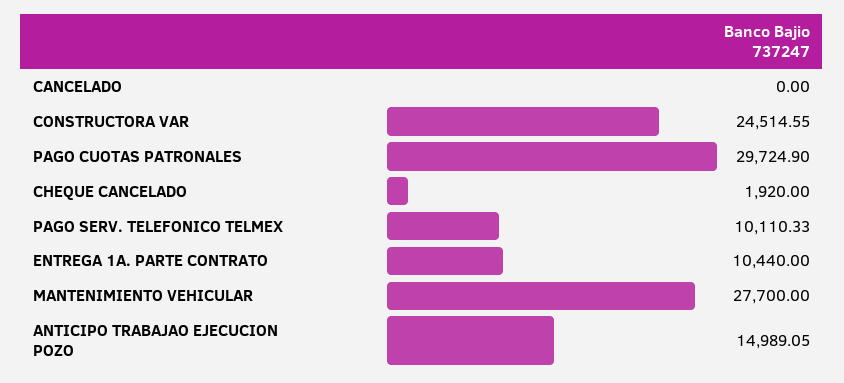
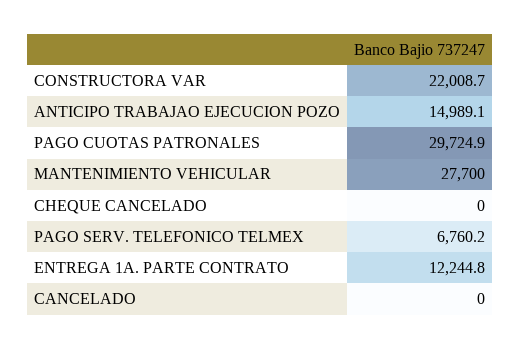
  {
    "CANCELADO": 0,
-   "CONSTRUCTORA VAR": 24514.55,
+   "CONSTRUCTORA VAR": 22008.7,
    "PAGO CUOTAS PATRONALES": 29724.9,
-   "CHEQUE CANCELADO": 1920,
+   "CHEQUE CANCELADO": 0,
-   "PAGO SERV. TELEFONICO TELMEX": 10110.33,
+   "PAGO SERV. TELEFONICO TELMEX": 6760.2,
-   "ENTREGA 1A. PARTE CONTRATO": 10440,
+   "ENTREGA 1A. PARTE CONTRATO": 12244.8,
    "MANTENIMIENTO VEHICULAR": 27700,
    "ANTICIPO TRABAJAO EJECUCION POZO": 14989.05
  }

